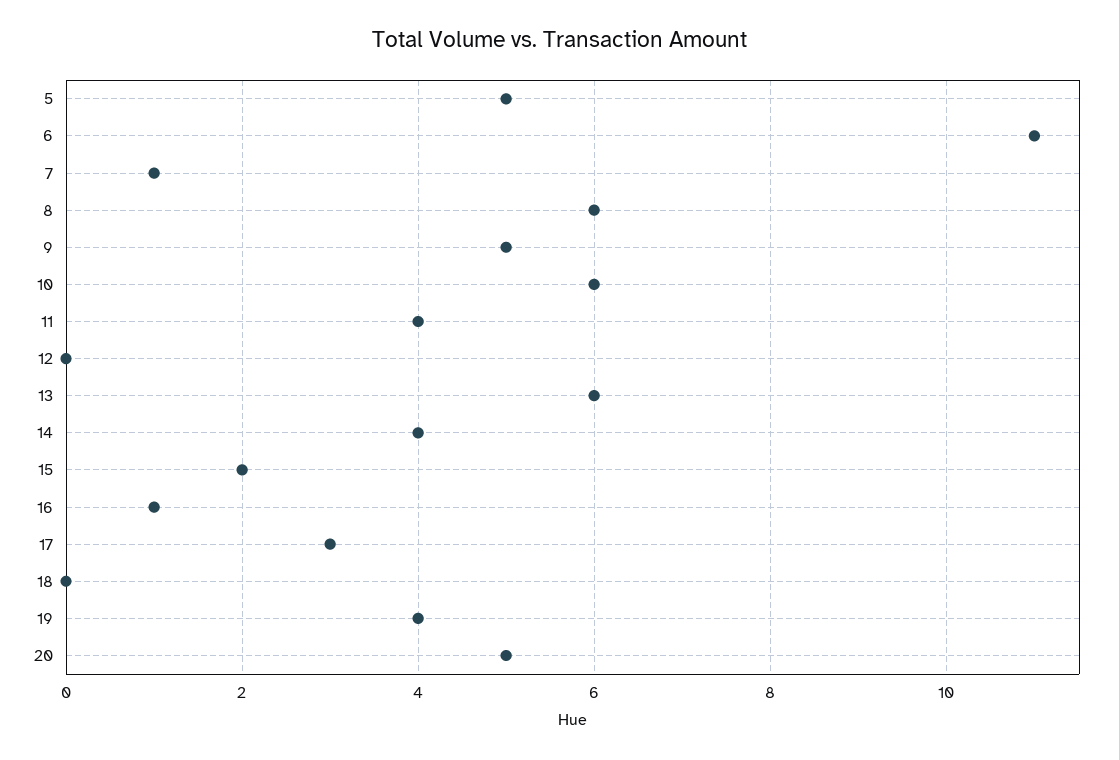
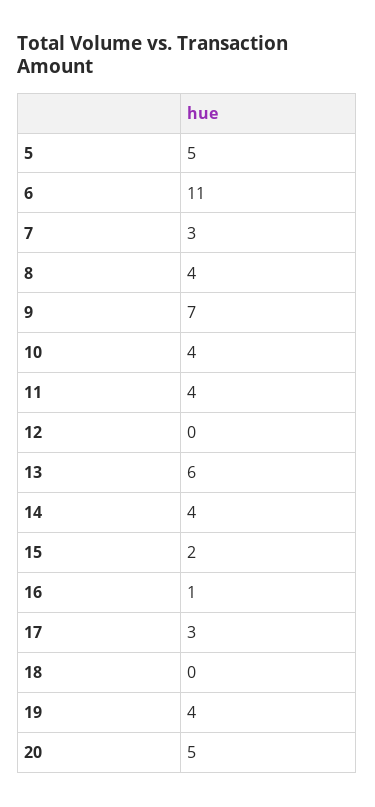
  {
    "5": 5,
    "6": 11,
-   "7": 1,
+   "7": 3,
-   "8": 6,
+   "8": 4,
-   "9": 5,
+   "9": 7,
-   "10": 6,
+   "10": 4,
    "11": 4,
    "12": 0,
    "13": 6,
    "14": 4,
    "15": 2,
    "16": 1,
    "17": 3,
    "18": 0,
    "19": 4,
    "20": 5
  }

